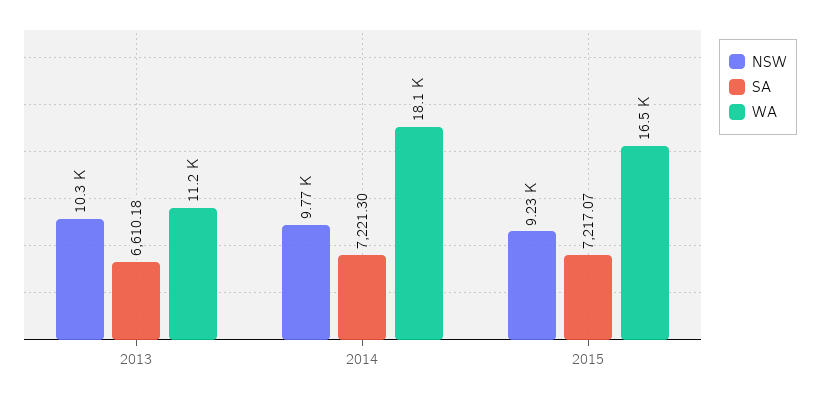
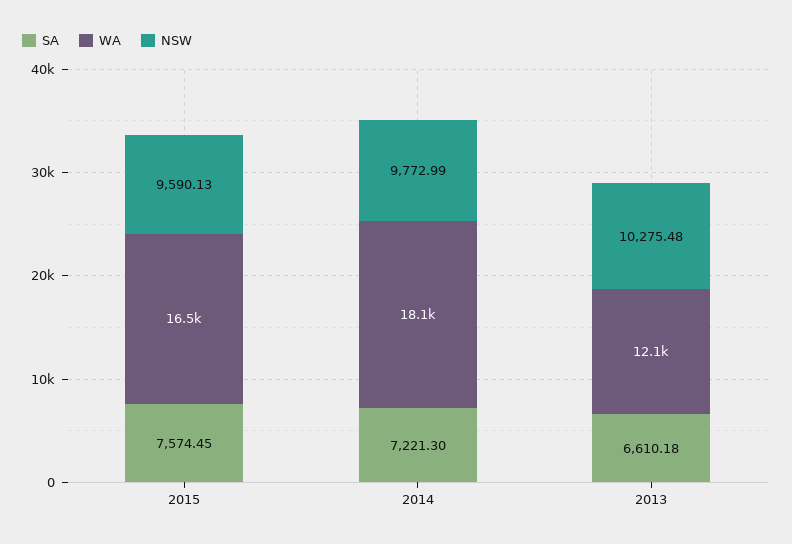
  {
    "NSW": {
      "2013": 10275.48,
      "2014": 9772.99,
-     "2015": 9230
+     "2015": 9590.13
    },
    "SA": {
      "2013": 6610.18,
      "2014": 7221.3,
-     "2015": 7217.07
+     "2015": 7574.45
    },
    "WA": {
-     "2013": 11200,
+     "2013": 12100,
      "2014": 18100,
      "2015": 16500
    }
  }

